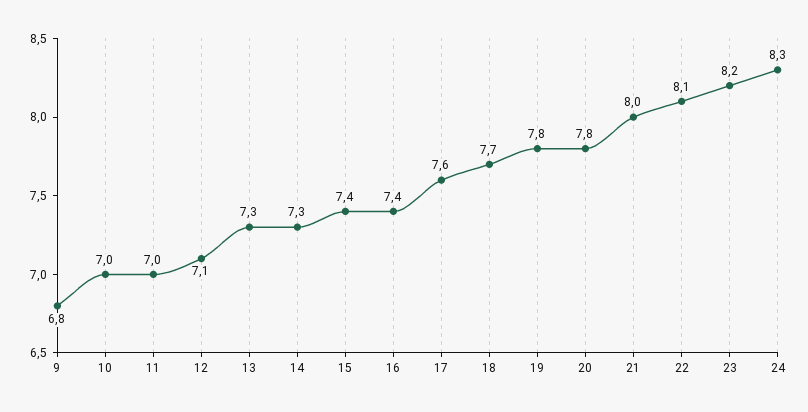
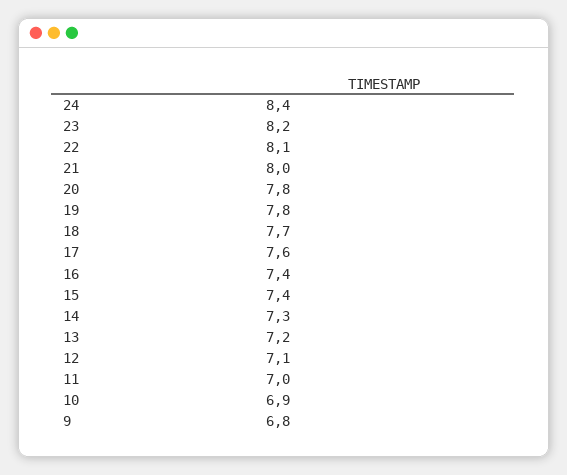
  {
    "9": 6.8,
-   "10": 7,
+   "10": 6.9,
    "11": 7,
    "12": 7.1,
-   "13": 7.3,
+   "13": 7.2,
    "14": 7.3,
    "15": 7.4,
    "16": 7.4,
    "17": 7.6,
    "18": 7.7,
    "19": 7.8,
    "20": 7.8,
    "21": 8,
    "22": 8.1,
    "23": 8.2,
-   "24": 8.3
+   "24": 8.4
  }

